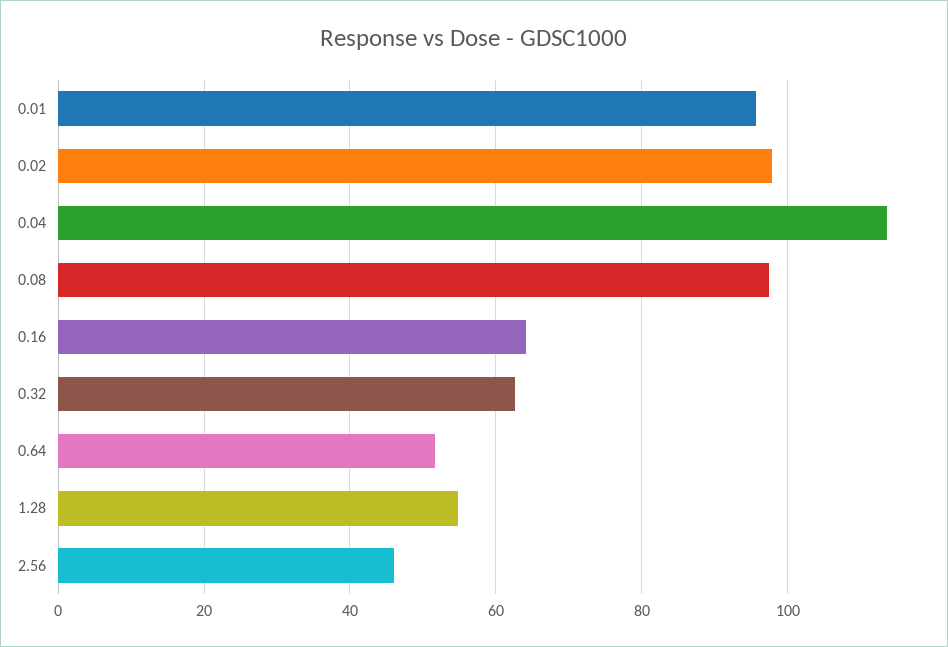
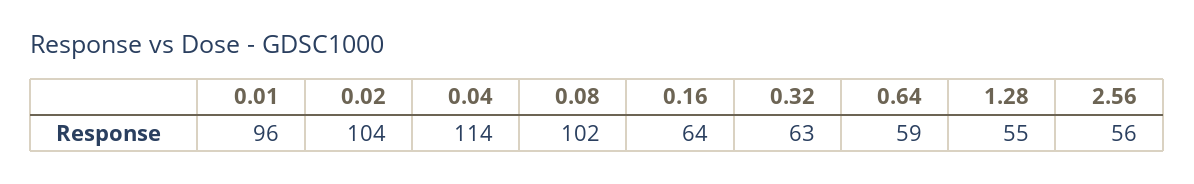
  {
    "0.01": 96,
-   "0.02": 98,
+   "0.02": 104,
    "0.04": 114,
-   "0.08": 98,
+   "0.08": 102,
    "0.16": 64,
    "0.32": 63,
-   "0.64": 52,
+   "0.64": 59,
    "1.28": 55,
-   "2.56": 46
+   "2.56": 56
  }

